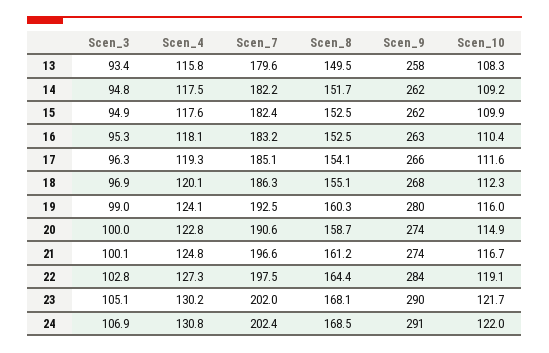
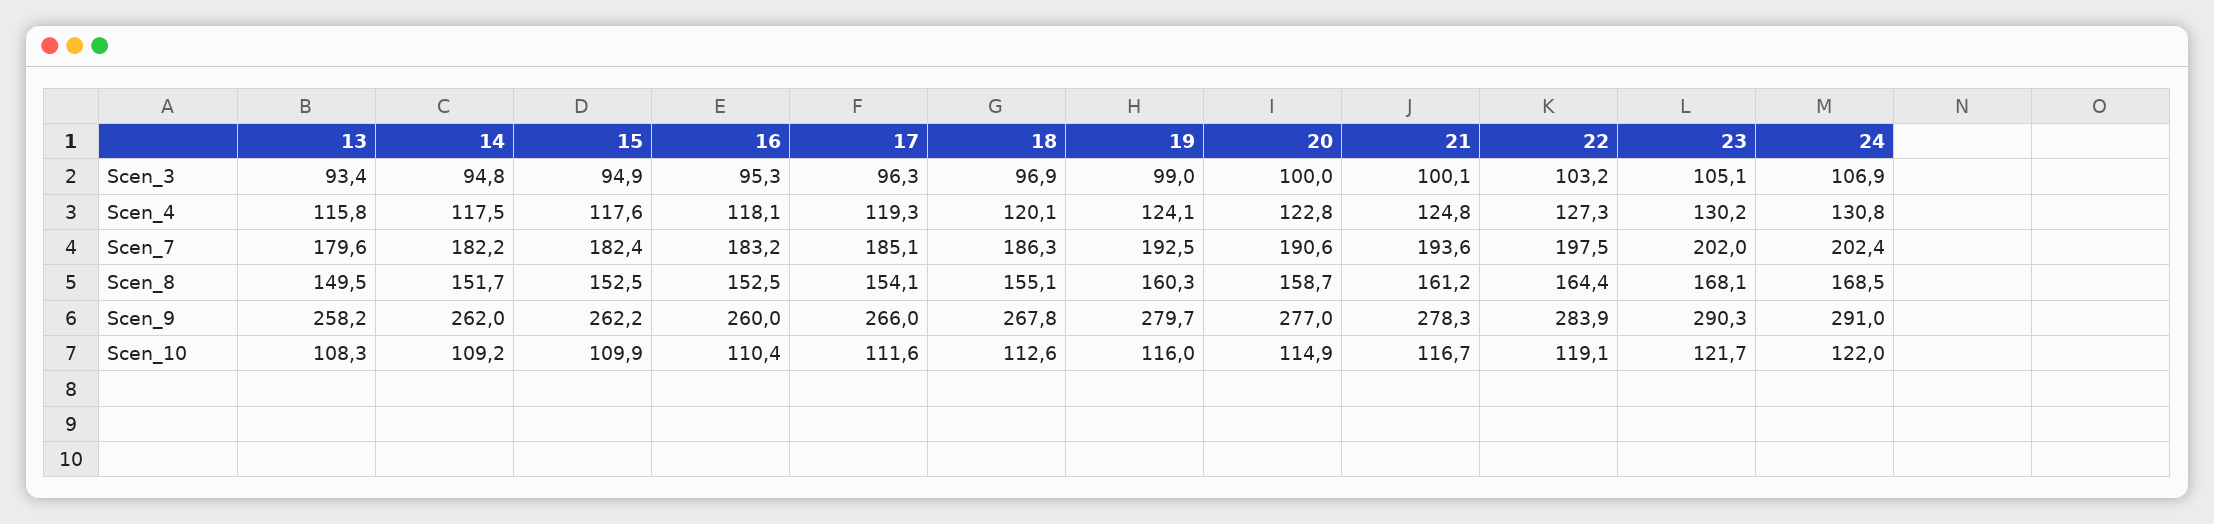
  {
    "Scen_3": {
      "13": 93.4,
      "14": 94.8,
      "15": 94.9,
      "16": 95.3,
      "17": 96.3,
      "18": 96.9,
      "19": 99,
      "20": 100,
      "21": 100.1,
-     "22": 102.8,
+     "22": 103.2,
      "23": 105.1,
      "24": 106.9
    },
    "Scen_4": {
      "13": 115.8,
      "14": 117.5,
      "15": 117.6,
      "16": 118.1,
      "17": 119.3,
      "18": 120.1,
      "19": 124.1,
      "20": 122.8,
      "21": 124.8,
      "22": 127.3,
      "23": 130.2,
      "24": 130.8
    },
    "Scen_7": {
      "13": 179.6,
      "14": 182.2,
      "15": 182.4,
      "16": 183.2,
      "17": 185.1,
      "18": 186.3,
      "19": 192.5,
      "20": 190.6,
-     "21": 196.6,
+     "21": 193.6,
      "22": 197.5,
      "23": 202,
      "24": 202.4
    },
    "Scen_8": {
      "13": 149.5,
      "14": 151.7,
      "15": 152.5,
      "16": 152.5,
      "17": 154.1,
      "18": 155.1,
      "19": 160.3,
      "20": 158.7,
      "21": 161.2,
      "22": 164.4,
      "23": 168.1,
      "24": 168.5
    },
    "Scen_9": {
      "13": 258.2,
      "14": 262,
      "15": 262.2,
-     "16": 263,
+     "16": 260,
      "17": 266,
      "18": 267.8,
      "19": 279.7,
-     "20": 274,
+     "20": 277,
-     "21": 274,
+     "21": 278.3,
      "22": 283.9,
      "23": 290.3,
      "24": 291
    },
    "Scen_10": {
      "13": 108.3,
      "14": 109.2,
      "15": 109.9,
      "16": 110.4,
      "17": 111.6,
-     "18": 112.3,
+     "18": 112.6,
      "19": 116,
      "20": 114.9,
      "21": 116.7,
      "22": 119.1,
      "23": 121.7,
      "24": 122
    }
  }

